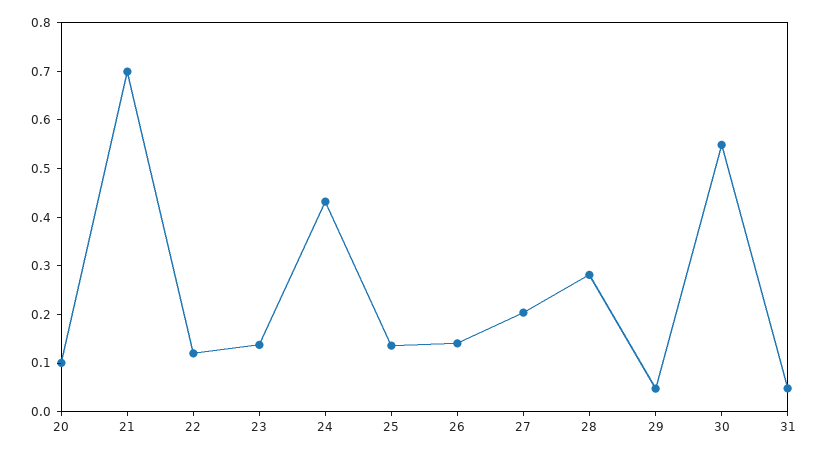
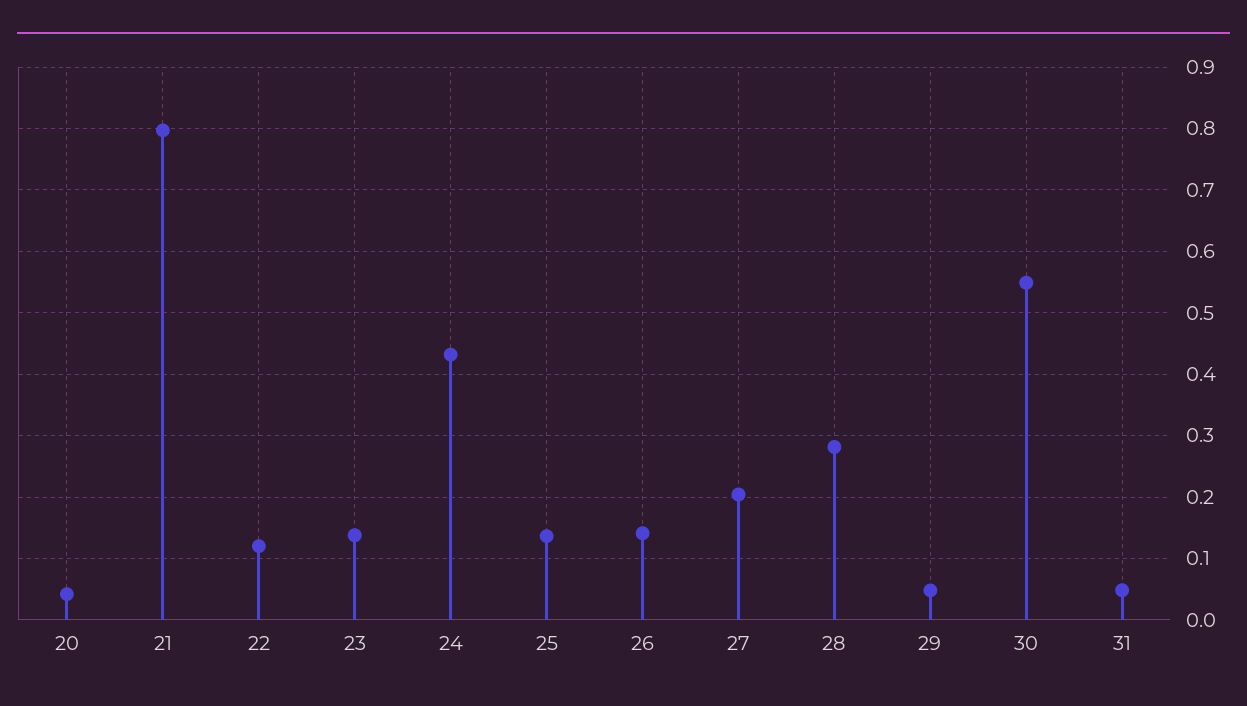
  {
-   "20": 0.1,
+   "20": 0.04,
-   "21": 0.7,
+   "21": 0.8,
    "22": 0.12,
    "23": 0.14,
    "24": 0.43,
    "25": 0.14,
    "26": 0.14,
    "27": 0.2,
    "28": 0.28,
    "29": 0.05,
    "30": 0.55,
    "31": 0.05
  }

